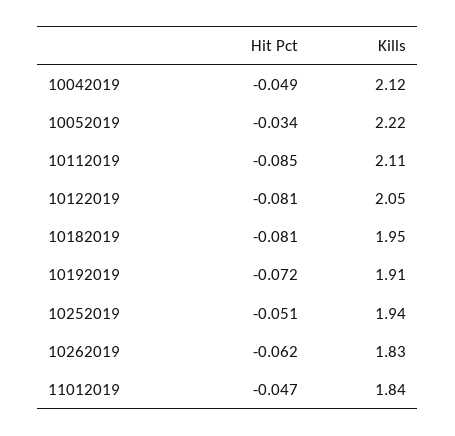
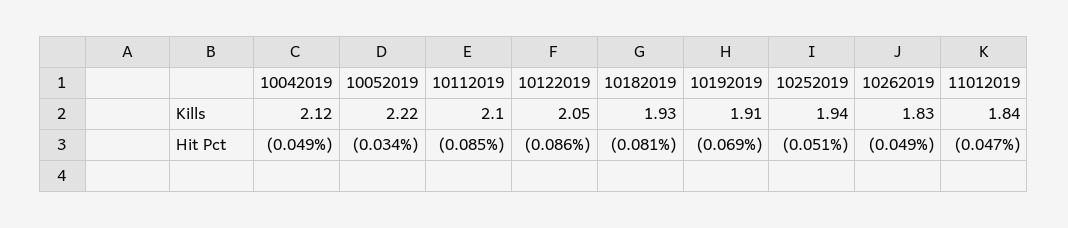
  {
    "Hit Pct": {
      "10042019": -0.049,
      "10052019": -0.034,
      "10112019": -0.085,
-     "10122019": -0.081,
+     "10122019": -0.086,
      "10182019": -0.081,
-     "10192019": -0.072,
+     "10192019": -0.069,
      "10252019": -0.051,
-     "10262019": -0.062,
+     "10262019": -0.049,
      "11012019": -0.047
    },
    "Kills": {
      "10042019": 2.12,
      "10052019": 2.22,
-     "10112019": 2.11,
+     "10112019": 2.1,
      "10122019": 2.05,
-     "10182019": 1.95,
+     "10182019": 1.93,
      "10192019": 1.91,
      "10252019": 1.94,
      "10262019": 1.83,
      "11012019": 1.84
    }
  }

